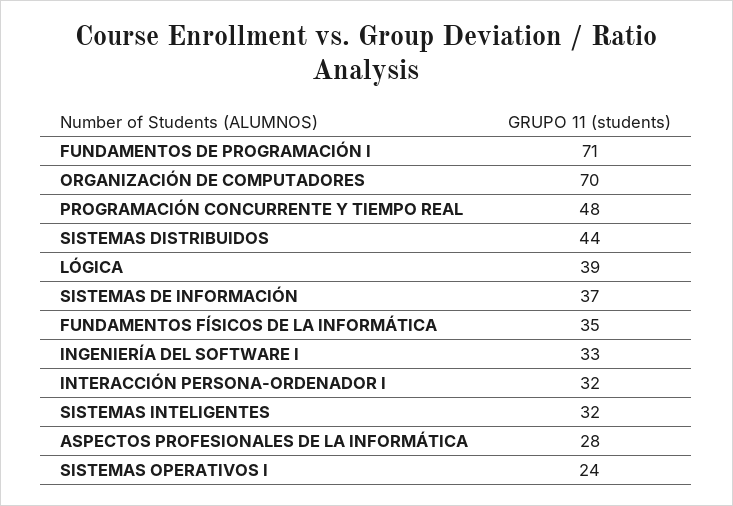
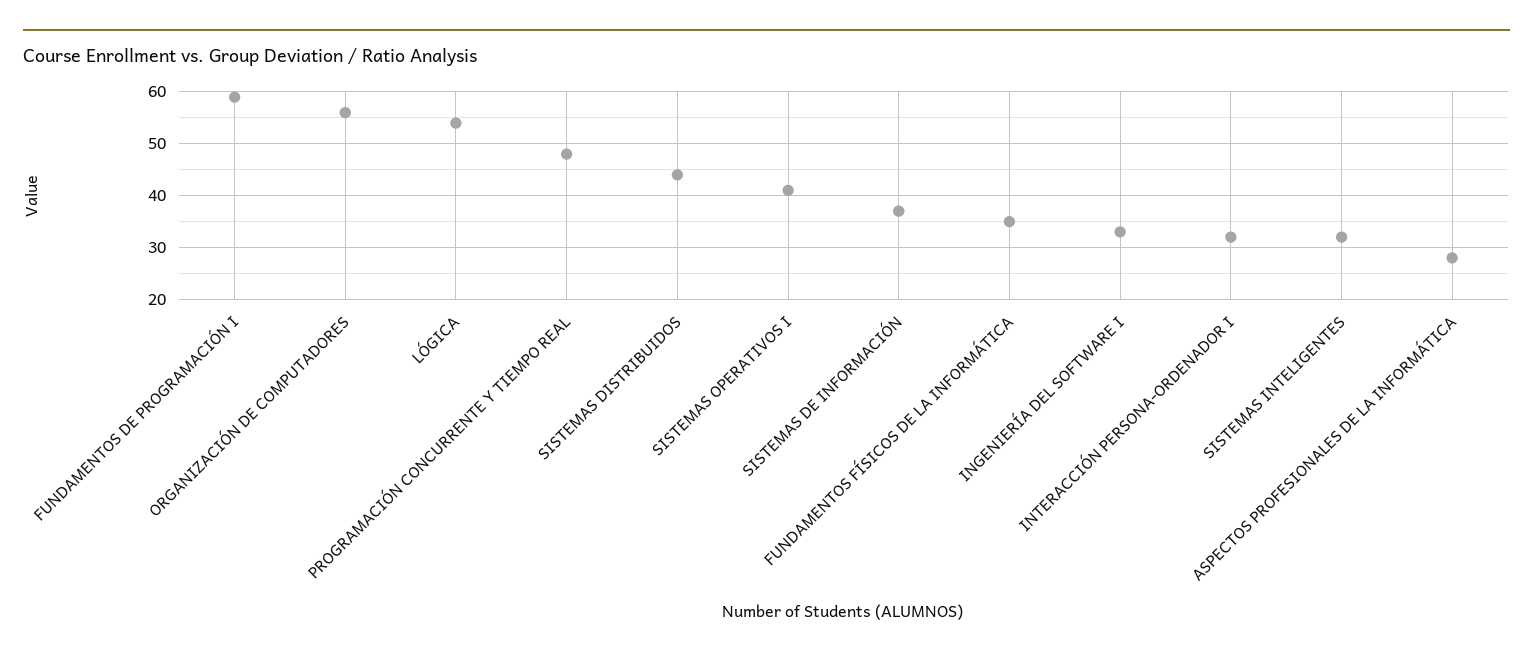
  {
-   "FUNDAMENTOS DE PROGRAMACIÓN I": 71,
+   "FUNDAMENTOS DE PROGRAMACIÓN I": 60,
-   "ORGANIZACIÓN DE COMPUTADORES": 70,
+   "ORGANIZACIÓN DE COMPUTADORES": 55,
    "PROGRAMACIÓN CONCURRENTE Y TIEMPO REAL": 48,
    "SISTEMAS DISTRIBUIDOS": 44,
-   "LÓGICA": 39,
+   "LÓGICA": 55,
    "SISTEMAS DE INFORMACIÓN": 37,
    "FUNDAMENTOS FÍSICOS DE LA INFORMÁTICA": 35,
    "INGENIERÍA DEL SOFTWARE I": 33,
    "INTERACCIÓN PERSONA-ORDENADOR I": 32,
    "SISTEMAS INTELIGENTES": 32,
    "ASPECTOS PROFESIONALES DE LA INFORMÁTICA": 28,
-   "SISTEMAS OPERATIVOS I": 24
+   "SISTEMAS OPERATIVOS I": 40
  }

